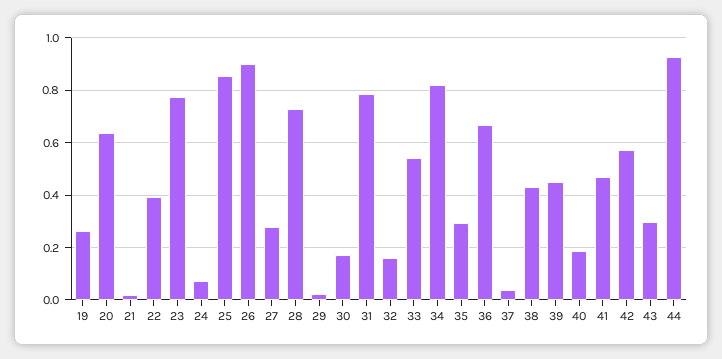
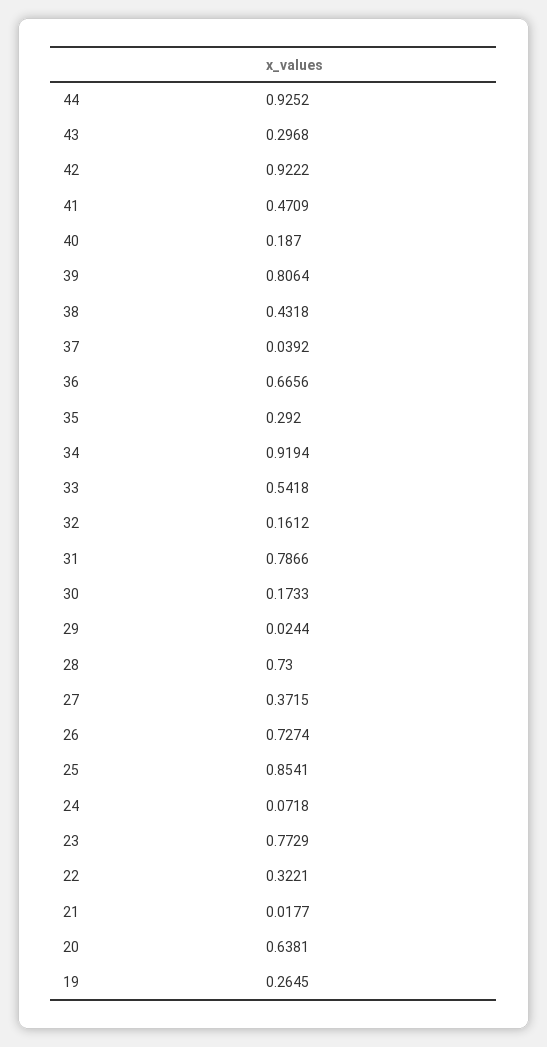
  {
    "19": 0.2645,
    "20": 0.6381,
    "21": 0.0177,
-   "22": 0.4,
+   "22": 0.3221,
    "23": 0.7729,
    "24": 0.0718,
    "25": 0.8541,
-   "26": 0.9,
+   "26": 0.7274,
-   "27": 0.275,
+   "27": 0.3715,
    "28": 0.73,
    "29": 0.0244,
    "30": 0.1733,
    "31": 0.7866,
    "32": 0.1612,
    "33": 0.5418,
-   "34": 0.825,
+   "34": 0.9194,
    "35": 0.292,
    "36": 0.6656,
    "37": 0.0392,
    "38": 0.4318,
-   "39": 0.45,
+   "39": 0.8064,
    "40": 0.187,
    "41": 0.4709,
-   "42": 0.575,
+   "42": 0.9222,
    "43": 0.2968,
    "44": 0.9252
  }

